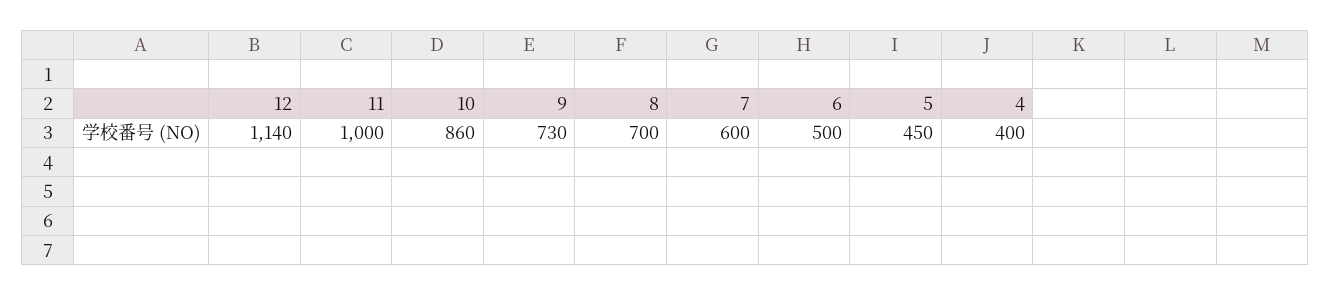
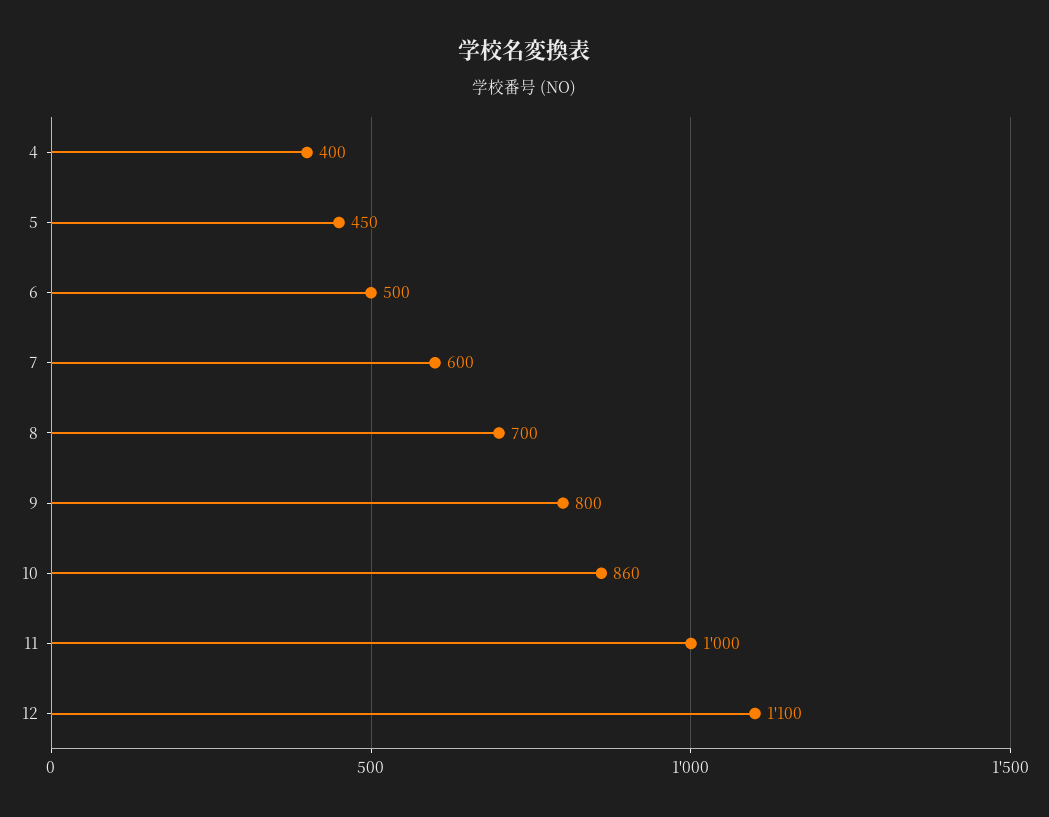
  {
-   "12": 1140,
+   "12": 1100,
    "11": 1000,
    "10": 860,
-   "9": 730,
+   "9": 800,
    "8": 700,
    "7": 600,
    "6": 500,
    "5": 450,
    "4": 400
  }

